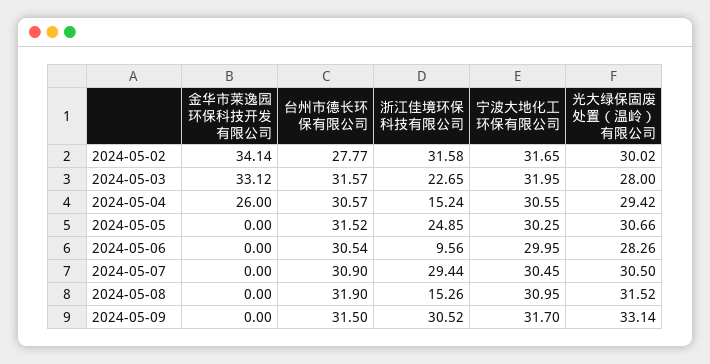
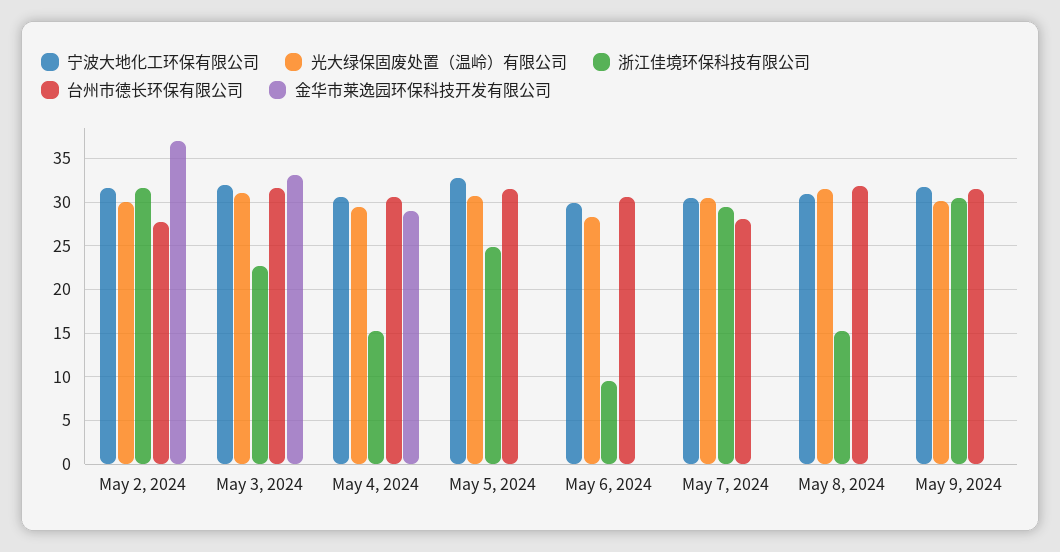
  {
    "金华市莱逸园环保科技开发有限公司": {
-     "2024-05-02": 34.14,
+     "2024-05-02": 37,
      "2024-05-03": 33.12,
-     "2024-05-04": 26,
+     "2024-05-04": 29,
      "2024-05-05": 0,
      "2024-05-06": 0,
      "2024-05-07": 0,
      "2024-05-08": 0,
      "2024-05-09": 0
    },
    "台州市德长环保有限公司": {
      "2024-05-02": 27.77,
      "2024-05-03": 31.57,
      "2024-05-04": 30.57,
      "2024-05-05": 31.52,
      "2024-05-06": 30.54,
-     "2024-05-07": 30.9,
+     "2024-05-07": 28,
      "2024-05-08": 31.9,
      "2024-05-09": 31.5
    },
    "浙江佳境环保科技有限公司": {
      "2024-05-02": 31.58,
      "2024-05-03": 22.65,
      "2024-05-04": 15.24,
      "2024-05-05": 24.85,
      "2024-05-06": 9.56,
      "2024-05-07": 29.44,
      "2024-05-08": 15.26,
      "2024-05-09": 30.52
    },
    "宁波大地化工环保有限公司": {
      "2024-05-02": 31.65,
      "2024-05-03": 31.95,
      "2024-05-04": 30.55,
-     "2024-05-05": 30.25,
+     "2024-05-05": 33,
      "2024-05-06": 29.95,
      "2024-05-07": 30.45,
      "2024-05-08": 30.95,
      "2024-05-09": 31.7
    },
    "光大绿保固废处置（温岭）有限公司": {
      "2024-05-02": 30.02,
-     "2024-05-03": 28,
+     "2024-05-03": 31,
      "2024-05-04": 29.42,
      "2024-05-05": 30.66,
      "2024-05-06": 28.26,
      "2024-05-07": 30.5,
      "2024-05-08": 31.52,
-     "2024-05-09": 33.14
+     "2024-05-09": 30
    }
  }

